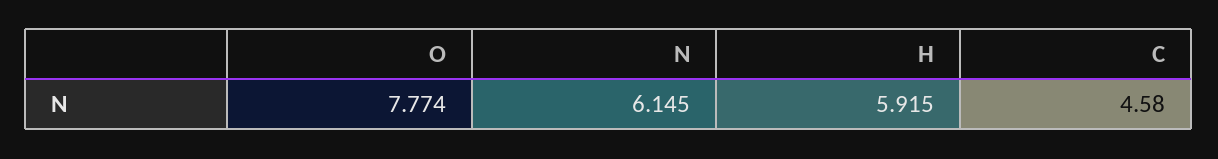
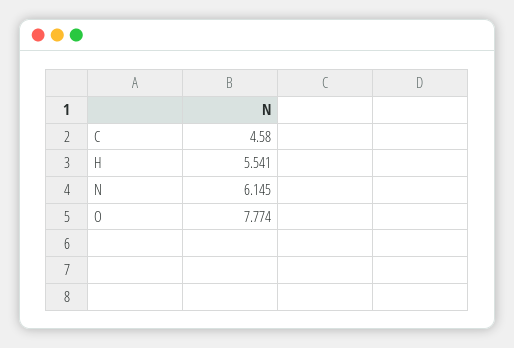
  {
    "O": 7.774,
    "N": 6.145,
-   "H": 5.915,
+   "H": 5.541,
    "C": 4.58
  }

